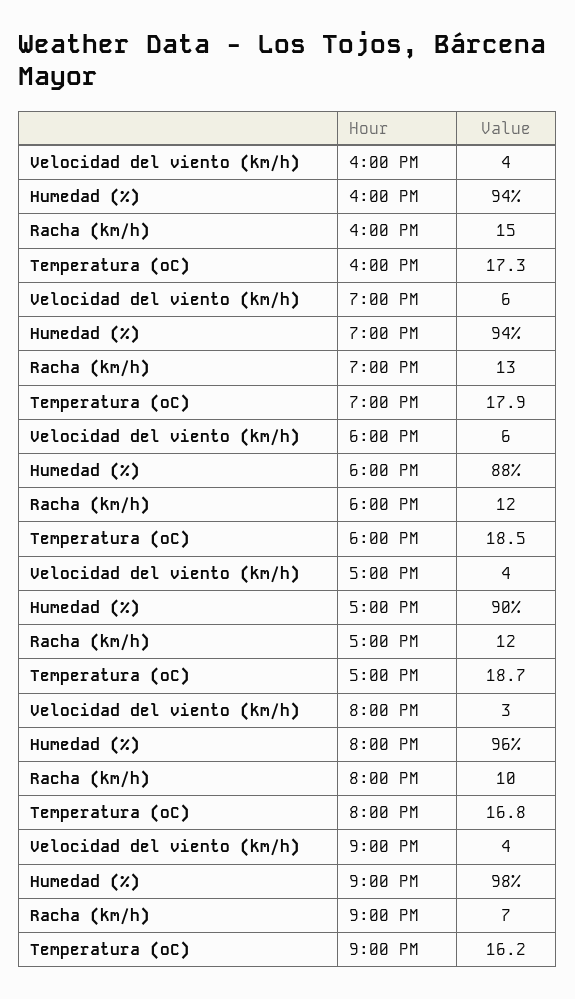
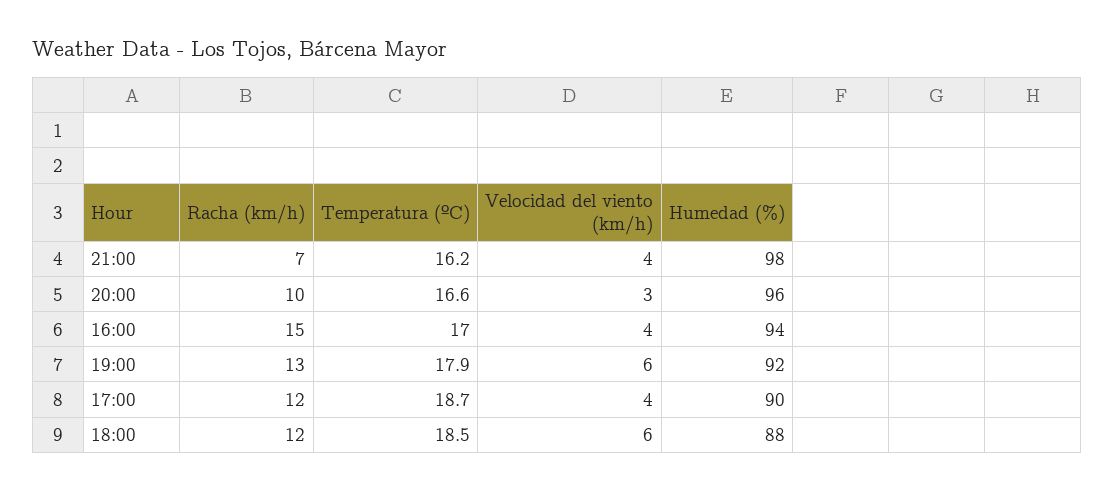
  {
    "Velocidad del viento (km/h)": {
      "4:00 PM": 4,
      "7:00 PM": 6,
      "6:00 PM": 6,
      "5:00 PM": 4,
      "8:00 PM": 3,
      "9:00 PM": 4
    },
    "Humedad (%)": {
      "4:00 PM": 94,
-     "7:00 PM": 94,
+     "7:00 PM": 92,
      "6:00 PM": 88,
      "5:00 PM": 90,
      "8:00 PM": 96,
      "9:00 PM": 98
    },
    "Racha (km/h)": {
      "4:00 PM": 15,
      "7:00 PM": 13,
      "6:00 PM": 12,
      "5:00 PM": 12,
      "8:00 PM": 10,
      "9:00 PM": 7
    },
    "Temperatura (ºC)": {
-     "4:00 PM": 17.3,
+     "4:00 PM": 17,
      "7:00 PM": 17.9,
      "6:00 PM": 18.5,
      "5:00 PM": 18.7,
-     "8:00 PM": 16.8,
+     "8:00 PM": 16.6,
      "9:00 PM": 16.2
    }
  }

